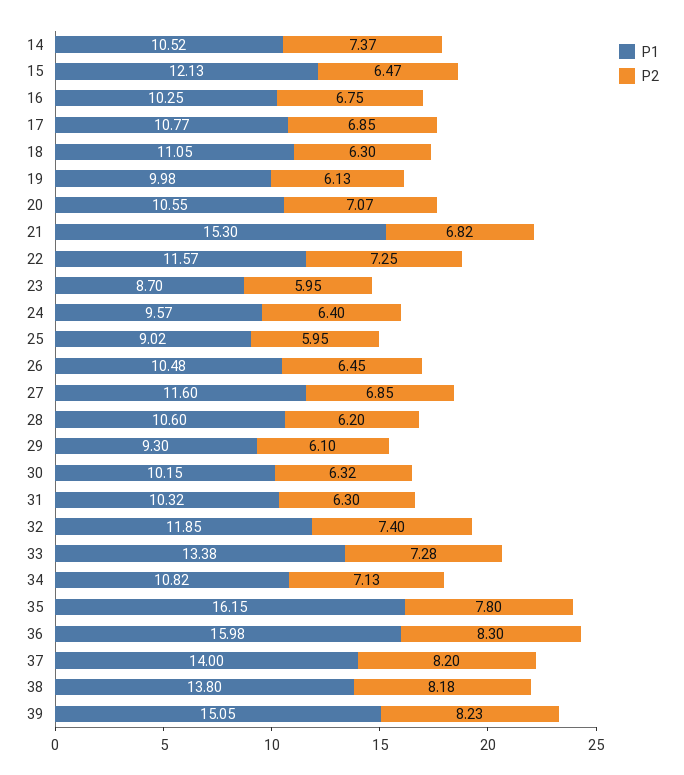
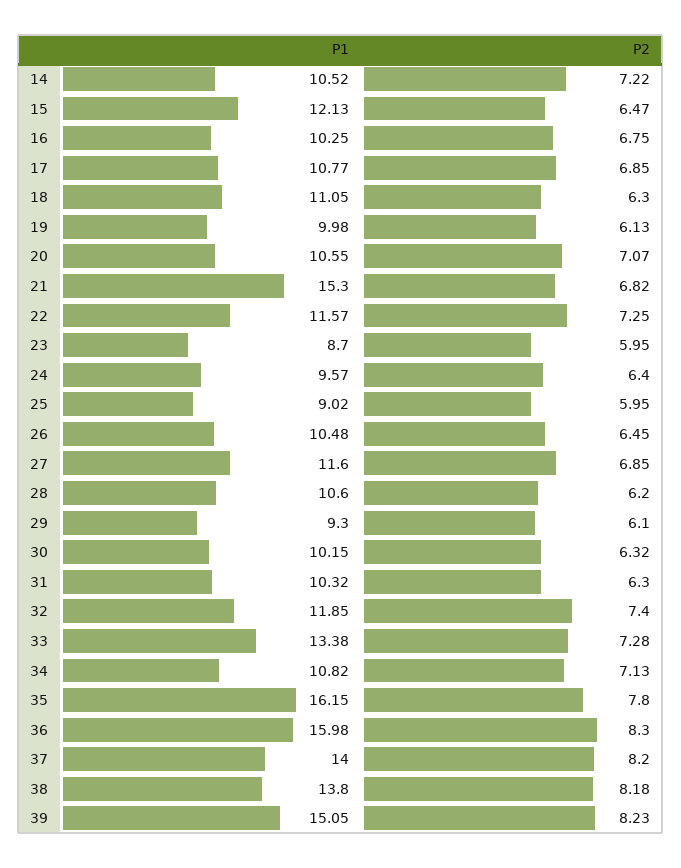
  {
    "P1": {
      "14": 10.52,
      "15": 12.13,
      "16": 10.25,
      "17": 10.77,
      "18": 11.05,
      "19": 9.98,
      "20": 10.55,
      "21": 15.3,
      "22": 11.57,
      "23": 8.7,
      "24": 9.57,
      "25": 9.02,
      "26": 10.48,
      "27": 11.6,
      "28": 10.6,
      "29": 9.3,
      "30": 10.15,
      "31": 10.32,
      "32": 11.85,
      "33": 13.38,
      "34": 10.82,
      "35": 16.15,
      "36": 15.98,
      "37": 14,
      "38": 13.8,
      "39": 15.05
    },
    "P2": {
-     "14": 7.37,
+     "14": 7.22,
      "15": 6.47,
      "16": 6.75,
      "17": 6.85,
      "18": 6.3,
      "19": 6.13,
      "20": 7.07,
      "21": 6.82,
      "22": 7.25,
      "23": 5.95,
      "24": 6.4,
      "25": 5.95,
      "26": 6.45,
      "27": 6.85,
      "28": 6.2,
      "29": 6.1,
      "30": 6.32,
      "31": 6.3,
      "32": 7.4,
      "33": 7.28,
      "34": 7.13,
      "35": 7.8,
      "36": 8.3,
      "37": 8.2,
      "38": 8.18,
      "39": 8.23
    }
  }

